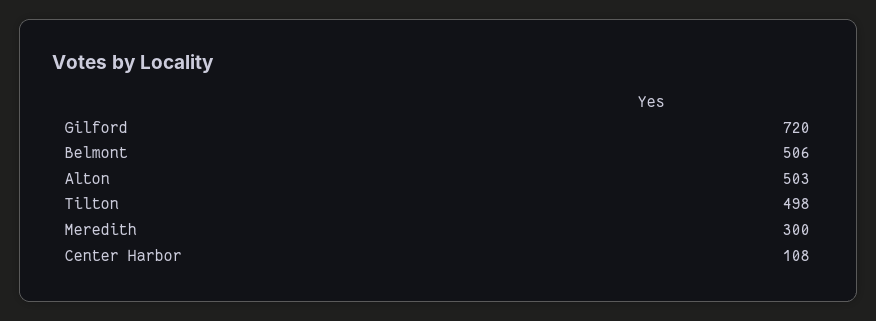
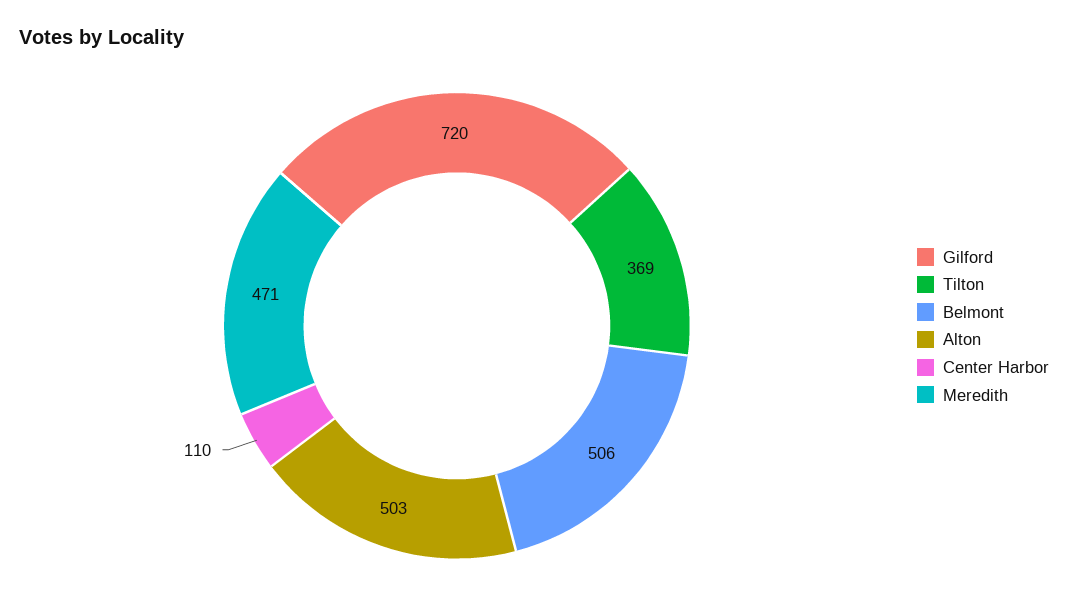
  {
    "Gilford": 720,
    "Belmont": 506,
    "Alton": 503,
-   "Tilton": 498,
+   "Tilton": 369,
-   "Meredith": 300,
+   "Meredith": 471,
-   "Center Harbor": 108
+   "Center Harbor": 110
  }

